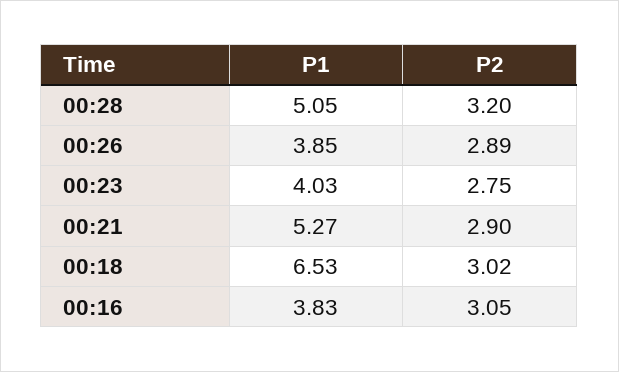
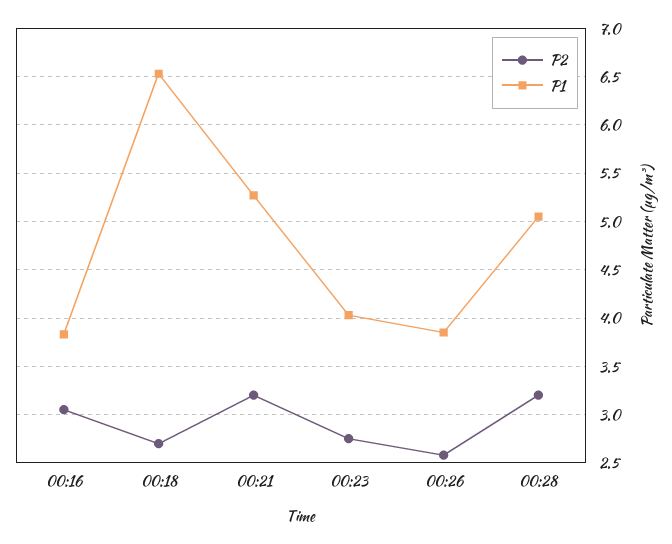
  {
    "P1": {
      "00:28": 5.05,
      "00:26": 3.85,
      "00:23": 4.03,
      "00:21": 5.27,
      "00:18": 6.53,
      "00:16": 3.83
    },
    "P2": {
      "00:28": 3.2,
-     "00:26": 2.89,
+     "00:26": 2.6,
      "00:23": 2.75,
-     "00:21": 2.9,
+     "00:21": 3.2,
-     "00:18": 3.02,
+     "00:18": 2.7,
      "00:16": 3.05
    }
  }

